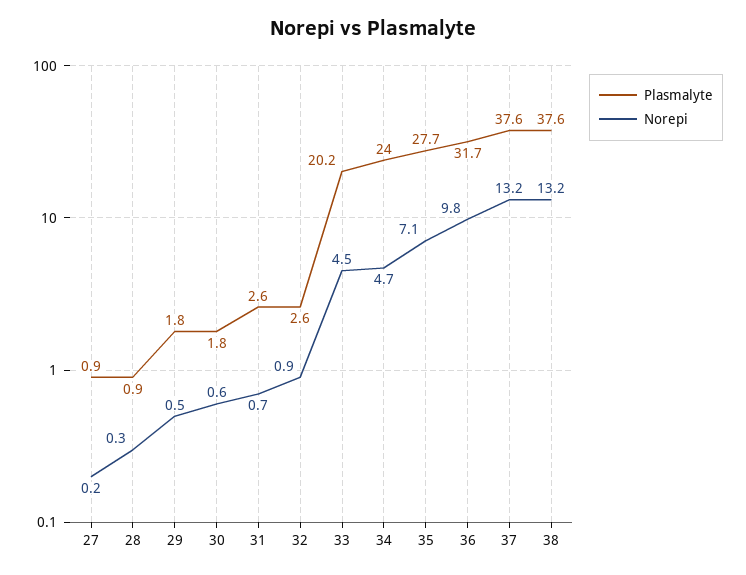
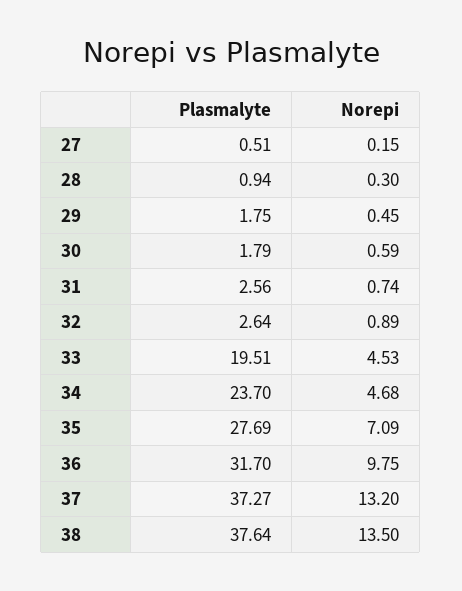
  {
    "Plasmalyte": {
-     "27": 0.9,
+     "27": 0.51,
      "28": 0.94,
      "29": 1.75,
      "30": 1.79,
      "31": 2.56,
      "32": 2.64,
-     "33": 20.2,
+     "33": 19.51,
-     "34": 24,
+     "34": 23.7,
      "35": 27.69,
      "36": 31.7,
-     "37": 37.6,
+     "37": 37.27,
      "38": 37.64
    },
    "Norepi": {
      "27": 0.15,
      "28": 0.3,
      "29": 0.45,
      "30": 0.59,
      "31": 0.74,
      "32": 0.89,
      "33": 4.53,
      "34": 4.68,
      "35": 7.09,
      "36": 9.75,
      "37": 13.2,
-     "38": 13.2
+     "38": 13.5
    }
  }

